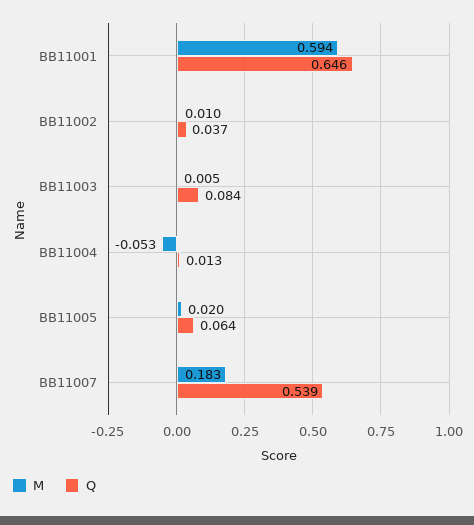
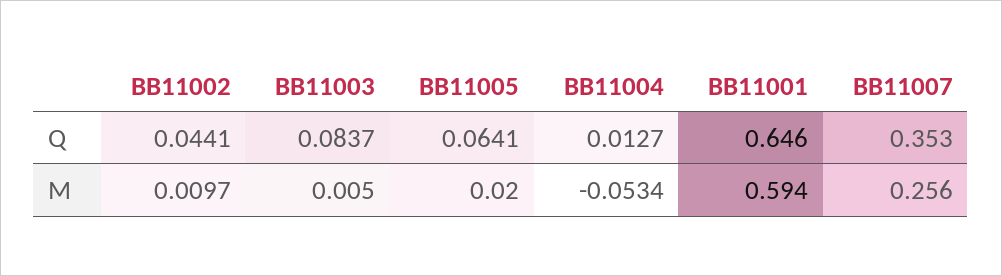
  {
    "M": {
      "BB11001": 0.594,
      "BB11002": 0.0097,
      "BB11003": 0.005,
      "BB11004": -0.0534,
      "BB11005": 0.02,
-     "BB11007": 0.183
+     "BB11007": 0.256
    },
    "Q": {
      "BB11001": 0.646,
-     "BB11002": 0.037,
+     "BB11002": 0.0441,
      "BB11003": 0.0837,
      "BB11004": 0.0127,
      "BB11005": 0.0641,
-     "BB11007": 0.539
+     "BB11007": 0.353
    }
  }

